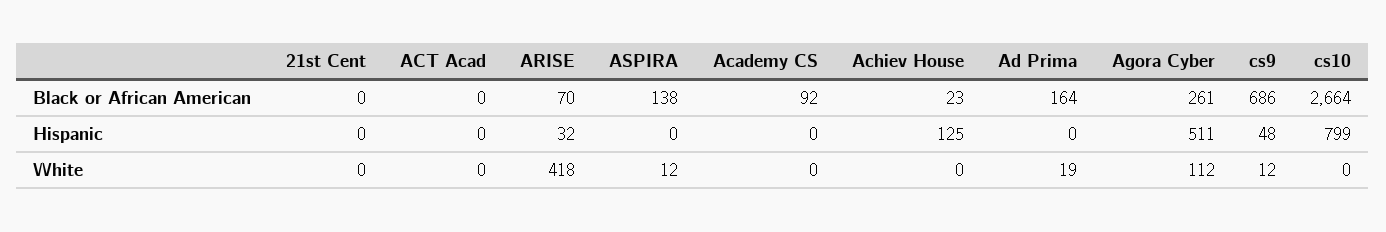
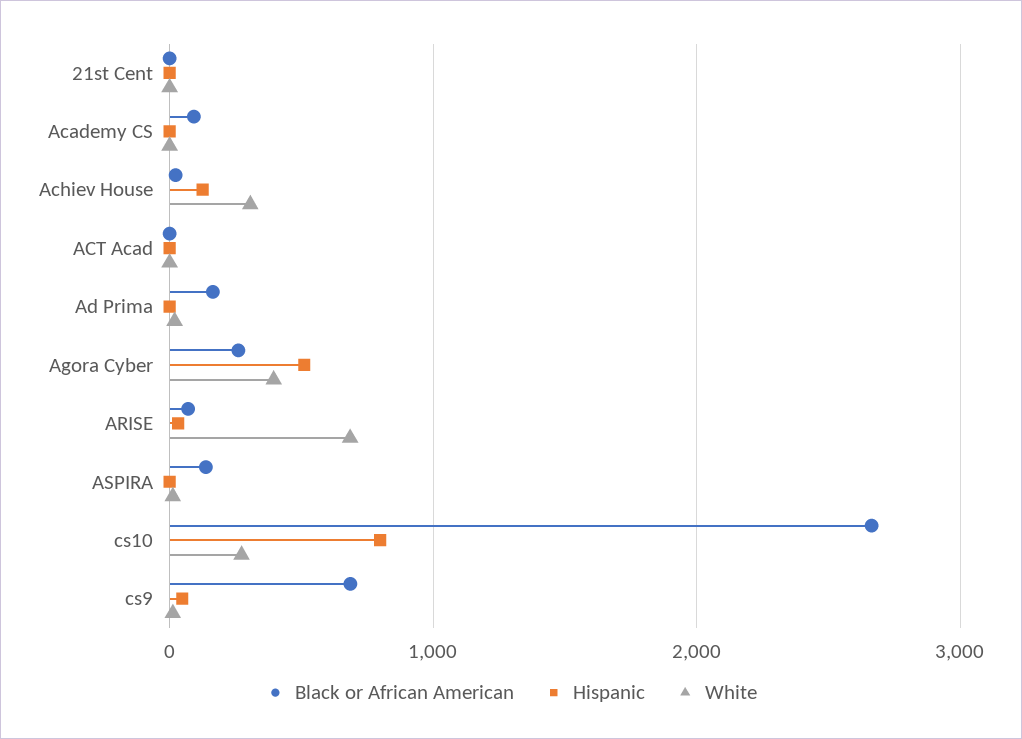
  {
    "Black or African American": {
      "21st Cent": 0,
      "ACT Acad": 0,
      "ARISE": 70,
      "ASPIRA": 138,
      "Academy CS": 92,
      "Achiev House": 23,
      "Ad Prima": 164,
      "Agora Cyber": 261,
      "cs9": 686,
      "cs10": 2664
    },
    "Hispanic": {
      "21st Cent": 0,
      "ACT Acad": 0,
      "ARISE": 32,
      "ASPIRA": 0,
      "Academy CS": 0,
      "Achiev House": 125,
      "Ad Prima": 0,
      "Agora Cyber": 511,
      "cs9": 48,
      "cs10": 799
    },
    "White": {
      "21st Cent": 0,
      "ACT Acad": 0,
-     "ARISE": 418,
+     "ARISE": 700,
      "ASPIRA": 12,
      "Academy CS": 0,
-     "Achiev House": 0,
+     "Achiev House": 300,
      "Ad Prima": 19,
-     "Agora Cyber": 112,
+     "Agora Cyber": 400,
      "cs9": 12,
-     "cs10": 0
+     "cs10": 300
    }
  }

